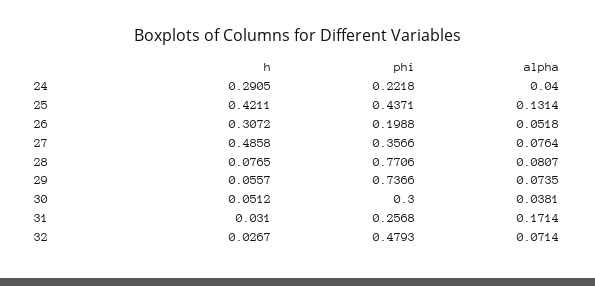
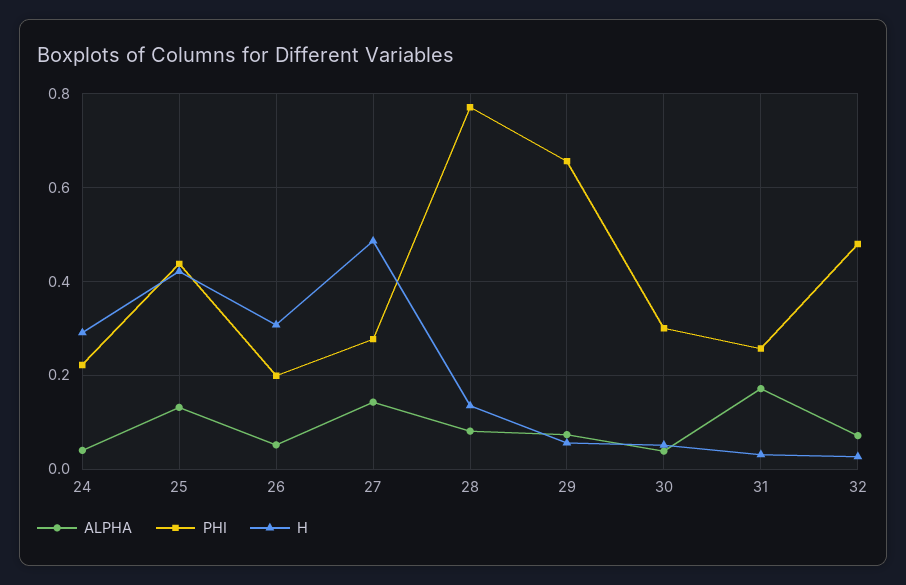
  {
    "h": {
      "24": 0.2905,
      "25": 0.4211,
      "26": 0.3072,
      "27": 0.4858,
-     "28": 0.0765,
+     "28": 0.14,
      "29": 0.0557,
      "30": 0.0512,
      "31": 0.031,
      "32": 0.0267
    },
    "phi": {
      "24": 0.2218,
      "25": 0.4371,
      "26": 0.1988,
-     "27": 0.3566,
+     "27": 0.28,
      "28": 0.7706,
-     "29": 0.7366,
+     "29": 0.66,
      "30": 0.3,
      "31": 0.2568,
      "32": 0.4793
    },
    "alpha": {
      "24": 0.04,
      "25": 0.1314,
      "26": 0.0518,
-     "27": 0.0764,
+     "27": 0.14,
      "28": 0.0807,
      "29": 0.0735,
      "30": 0.0381,
      "31": 0.1714,
      "32": 0.0714
    }
  }

